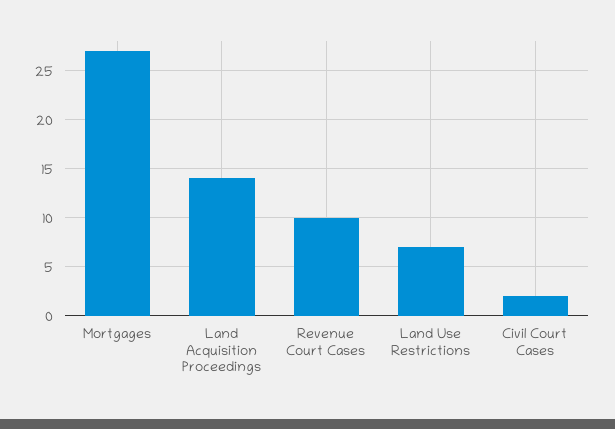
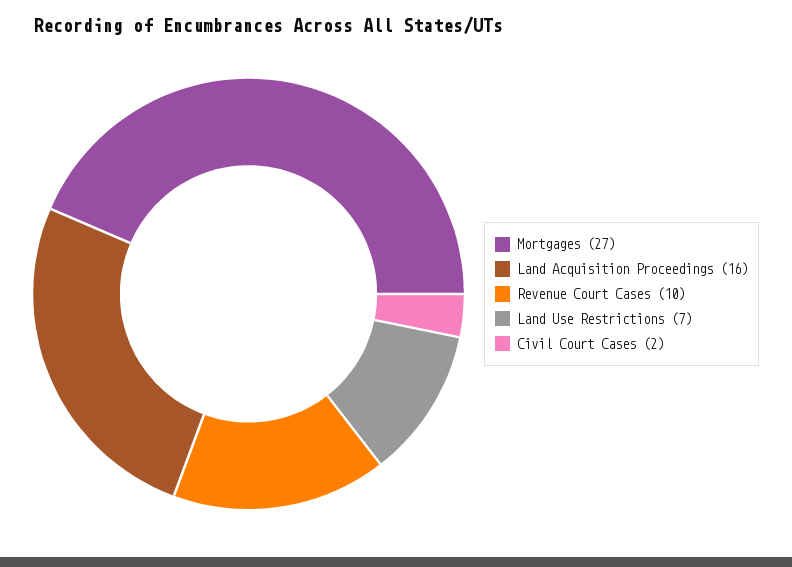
  {
    "Mortgages": 27,
-   "Land Acquisition Proceedings": 14,
+   "Land Acquisition Proceedings": 16,
    "Revenue Court Cases": 10,
    "Land Use Restrictions": 7,
    "Civil Court Cases": 2
  }

